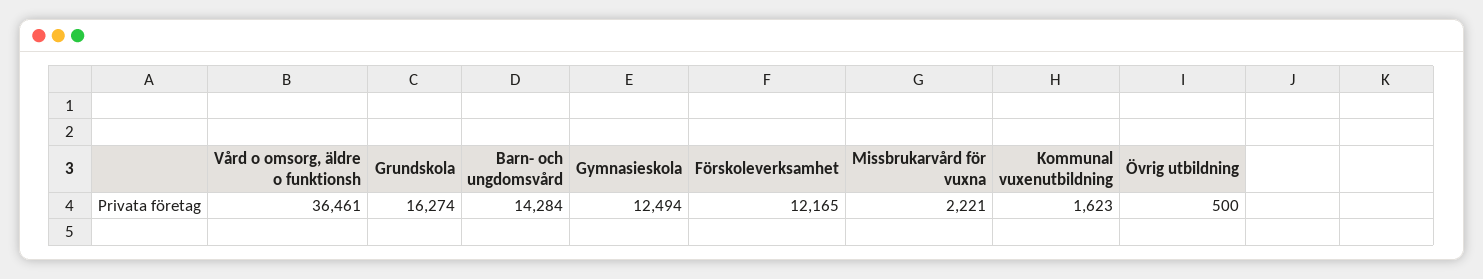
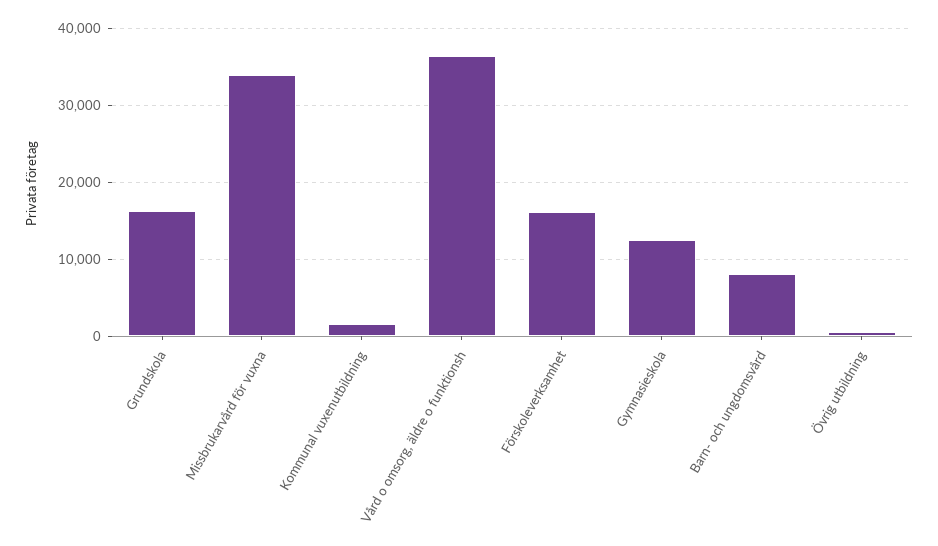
  {
    "Vård o omsorg, äldre o funktionsh": 36461,
    "Grundskola": 16274,
-   "Barn- och ungdomsvård": 14284,
+   "Barn- och ungdomsvård": 8000,
    "Gymnasieskola": 12494,
-   "Förskoleverksamhet": 12165,
+   "Förskoleverksamhet": 16000,
-   "Missbrukarvård för vuxna": 2221,
+   "Missbrukarvård för vuxna": 34000,
    "Kommunal vuxenutbildning": 1623,
    "Övrig utbildning": 500
  }

